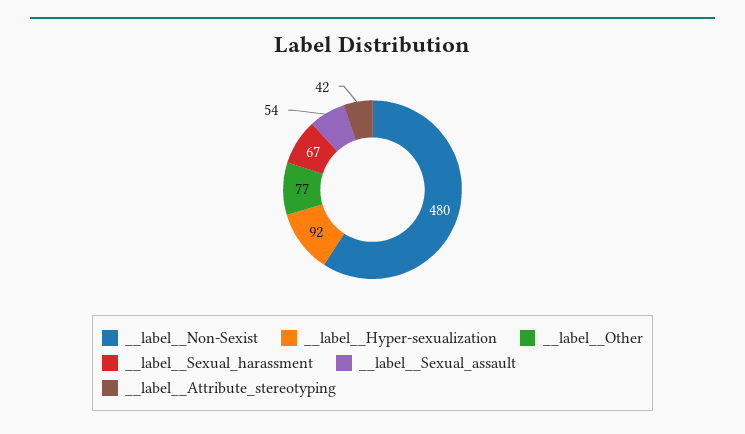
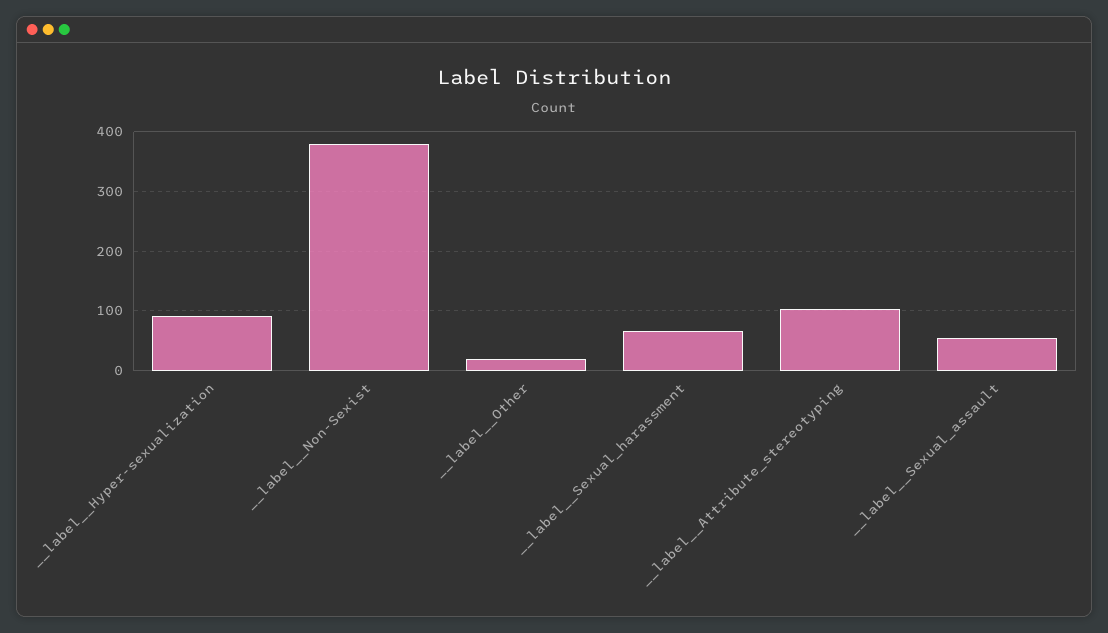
  {
-   "__label__Non-Sexist": 480,
+   "__label__Non-Sexist": 380,
    "__label__Hyper-sexualization": 92,
-   "__label__Other": 77,
+   "__label__Other": 20,
    "__label__Sexual_harassment": 67,
    "__label__Sexual_assault": 54,
-   "__label__Attribute_stereotyping": 42
+   "__label__Attribute_stereotyping": 100
  }

